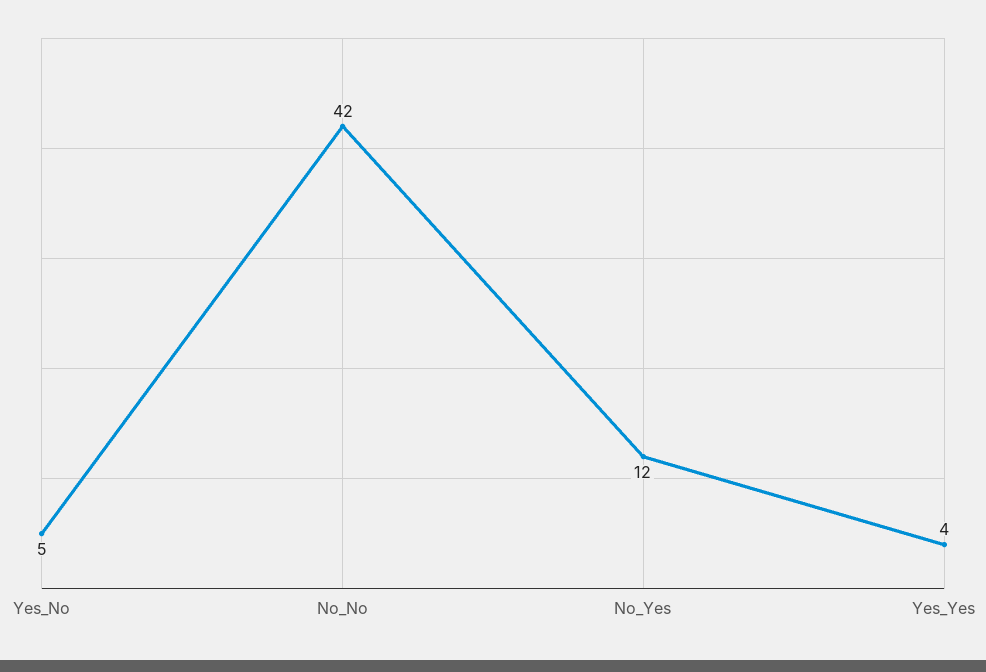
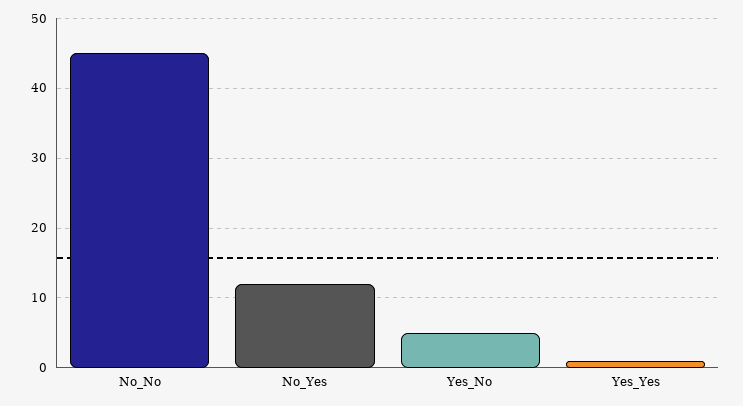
  {
    "Yes_No": 5,
-   "No_No": 42,
+   "No_No": 45,
    "No_Yes": 12,
-   "Yes_Yes": 4
+   "Yes_Yes": 1
  }

